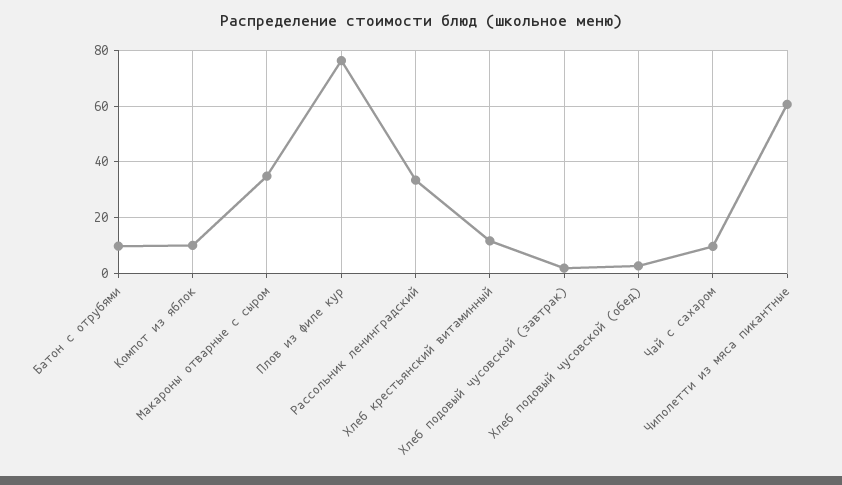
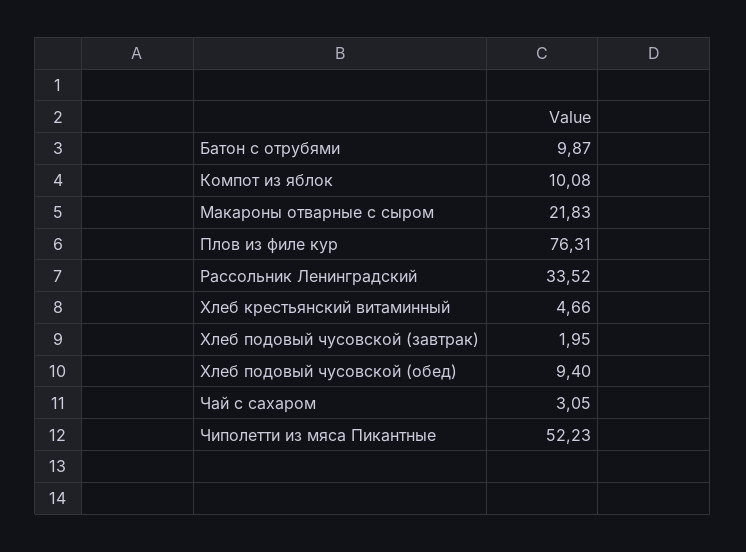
  {
    "Батон с отрубями": 9.87,
    "Компот из яблок": 10.08,
-   "Макароны отварные с сыром": 35,
+   "Макароны отварные с сыром": 21.83,
    "Плов из филе кур": 76.31,
    "Рассольник ленинградский": 33.52,
-   "Хлеб крестьянский витаминный": 12.5,
+   "Хлеб крестьянский витаминный": 4.66,
    "Хлеб подовый чусовской (завтрак)": 1.95,
-   "Хлеб подовый чусовской (обед)": 2.5,
+   "Хлеб подовый чусовской (обед)": 9.4,
-   "Чай с сахаром": 10,
+   "Чай с сахаром": 3.05,
-   "Чиполетти из мяса пикантные": 60
+   "Чиполетти из мяса пикантные": 52.23
  }

